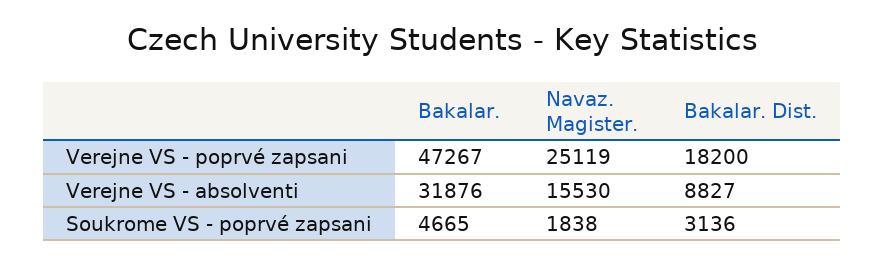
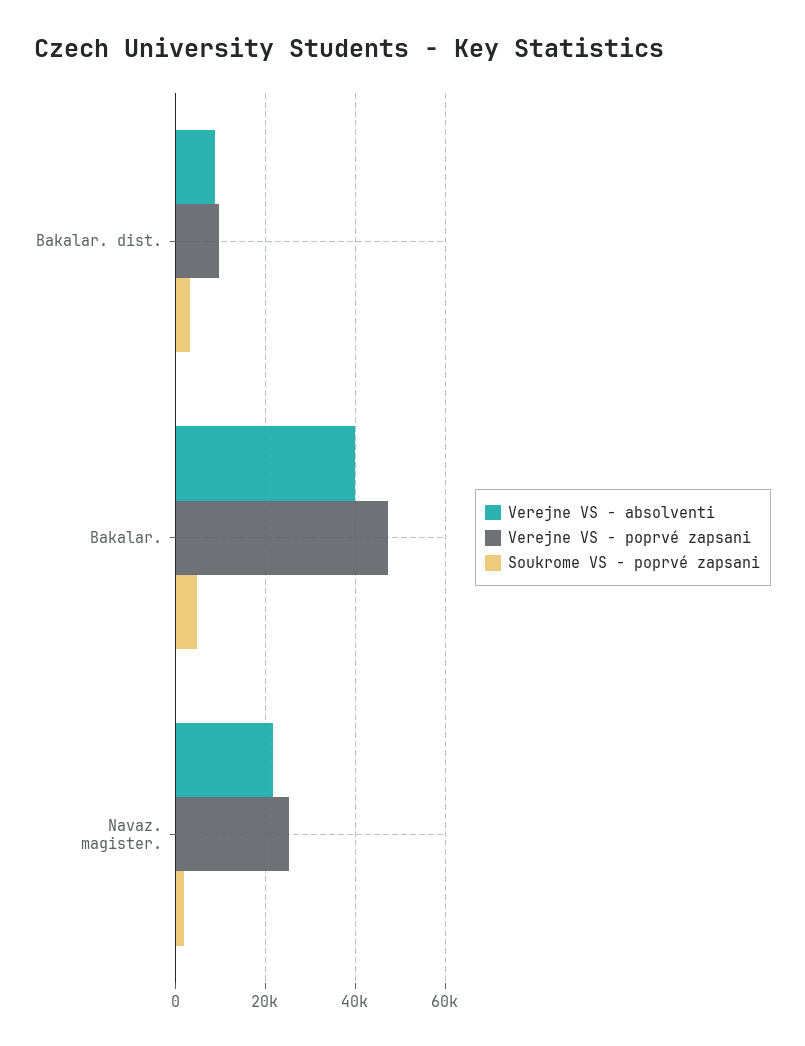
  {
    "Verejne VS - poprvé zapsani": {
      "Bakalar.": 47267,
      "Navaz. Magister.": 25119,
-     "Bakalar. Dist.": 18200
+     "Bakalar. Dist.": 10000
    },
    "Verejne VS - absolventi": {
-     "Bakalar.": 31876,
+     "Bakalar.": 40000,
-     "Navaz. Magister.": 15530,
+     "Navaz. Magister.": 22000,
      "Bakalar. Dist.": 8827
    },
    "Soukrome VS - poprvé zapsani": {
      "Bakalar.": 4665,
      "Navaz. Magister.": 1838,
      "Bakalar. Dist.": 3136
    }
  }

